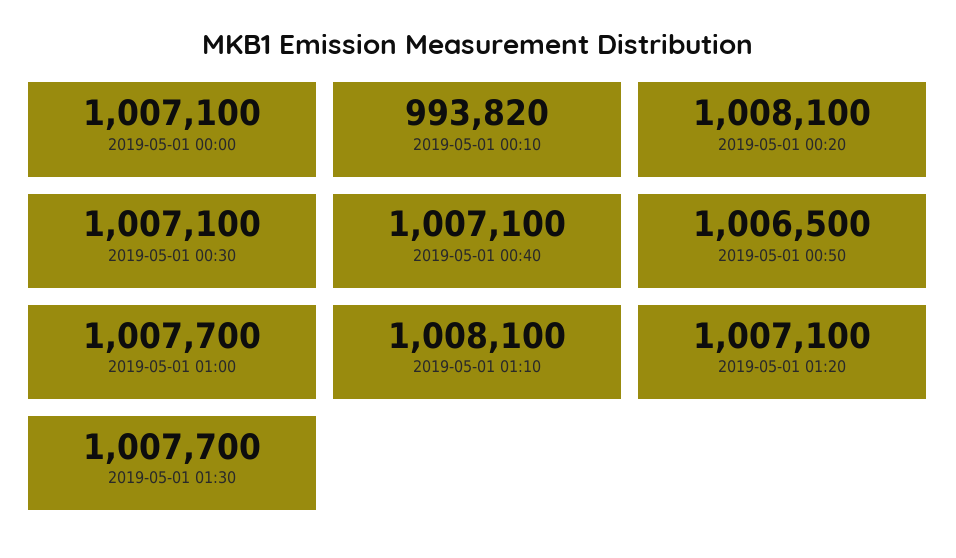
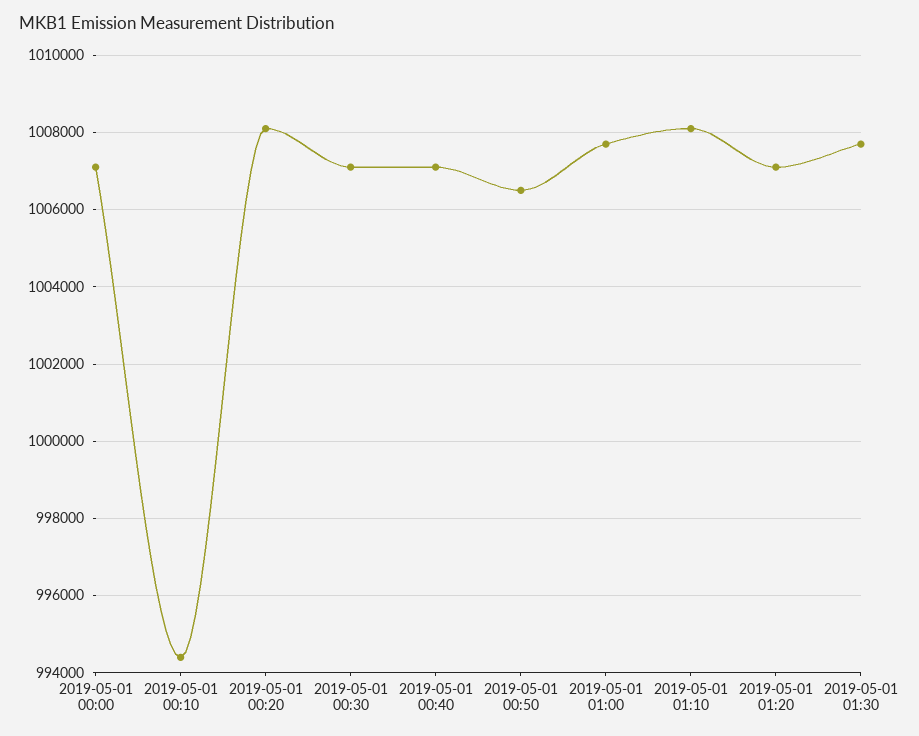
  {
    "2019-05-01 00:00": 1007100,
-   "2019-05-01 00:10": 993820,
+   "2019-05-01 00:10": 994400,
    "2019-05-01 00:20": 1008100,
    "2019-05-01 00:30": 1007100,
    "2019-05-01 00:40": 1007100,
    "2019-05-01 00:50": 1006500,
    "2019-05-01 01:00": 1007700,
    "2019-05-01 01:10": 1008100,
    "2019-05-01 01:20": 1007100,
    "2019-05-01 01:30": 1007700
  }

